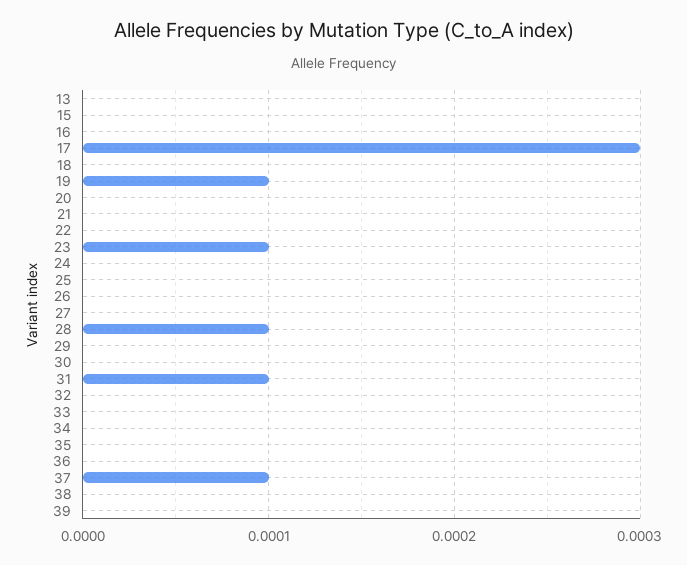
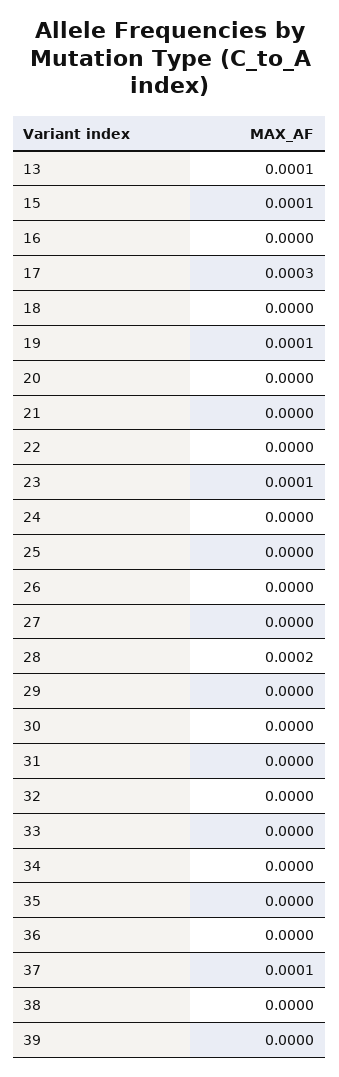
  {
-   "13": 0,
+   "13": 0.0001,
-   "15": 0,
+   "15": 0.0001,
    "16": 0,
    "17": 0.0003,
    "18": 0,
    "19": 0.0001,
    "20": 0,
    "21": 0,
    "22": 0,
    "23": 0.0001,
    "24": 0,
    "25": 0,
    "26": 0,
    "27": 0,
-   "28": 0.0001,
+   "28": 0.0002,
    "29": 0,
    "30": 0,
-   "31": 0.0001,
+   "31": 0,
    "32": 0,
    "33": 0,
    "34": 0,
    "35": 0,
    "36": 0,
    "37": 0.0001,
    "38": 0,
    "39": 0
  }

